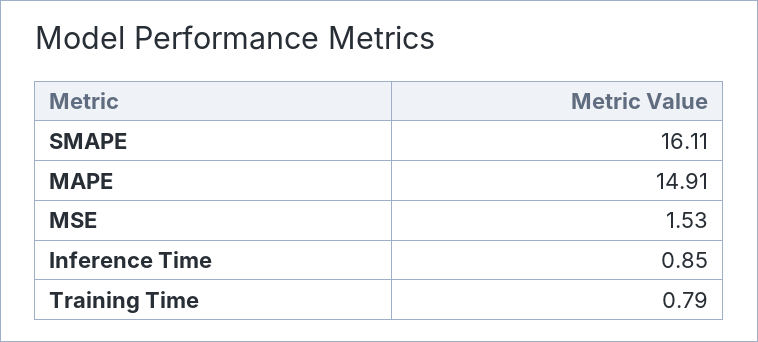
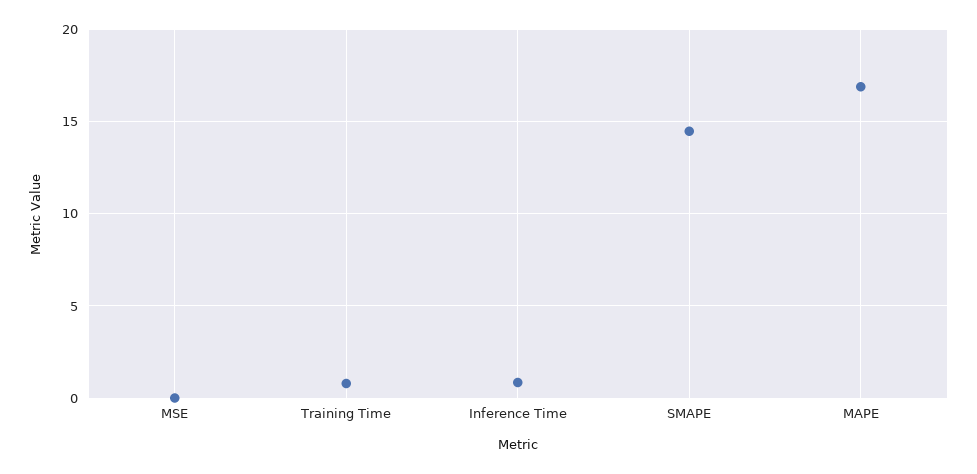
  {
-   "SMAPE": 16.11,
+   "SMAPE": 14.5,
-   "MAPE": 14.91,
+   "MAPE": 17,
-   "MSE": 1.53,
+   "MSE": 0,
    "Inference Time": 0.85,
    "Training Time": 0.79
  }

